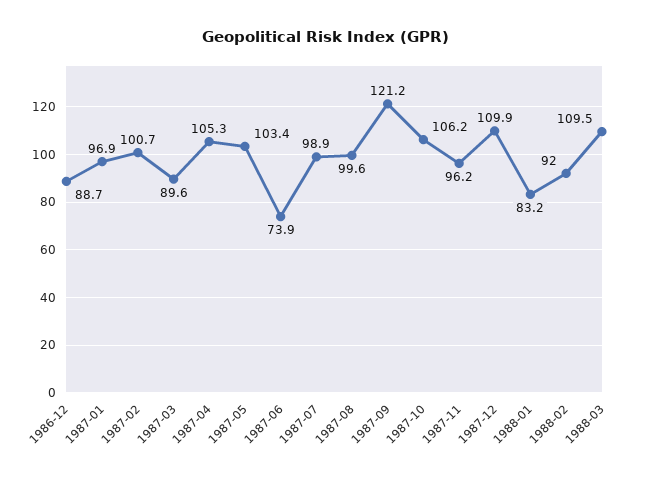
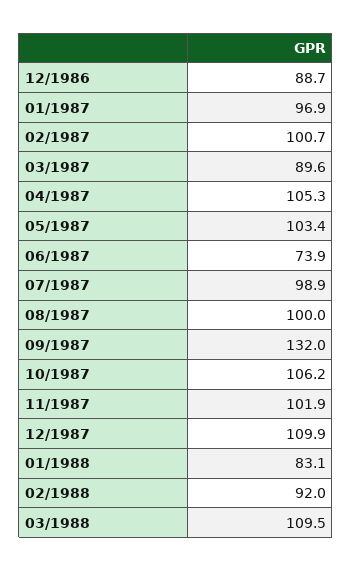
  {
    "1986-12": 88.7,
    "1987-01": 96.9,
    "1987-02": 100.7,
    "1987-03": 89.6,
    "1987-04": 105.3,
    "1987-05": 103.4,
    "1987-06": 73.9,
    "1987-07": 98.9,
-   "1987-08": 99.6,
+   "1987-08": 100,
-   "1987-09": 121.2,
+   "1987-09": 132,
    "1987-10": 106.2,
-   "1987-11": 96.2,
+   "1987-11": 101.9,
    "1987-12": 109.9,
-   "1988-01": 83.2,
+   "1988-01": 83.1,
    "1988-02": 92,
    "1988-03": 109.5
  }

